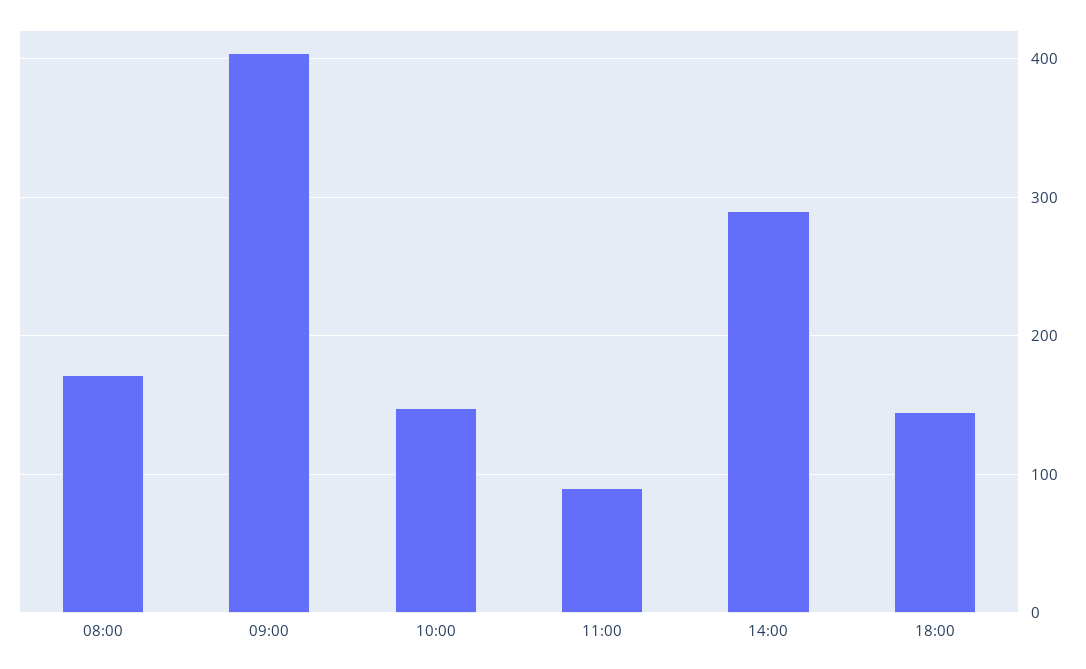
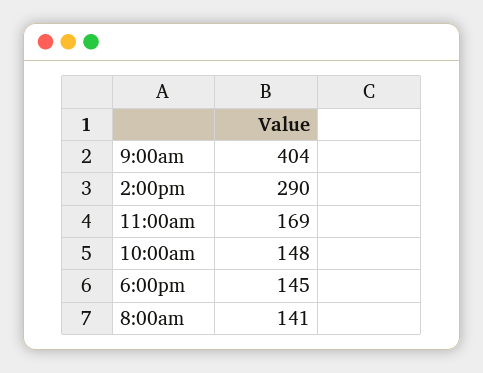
  {
-   "08:00": 170,
+   "08:00": 141,
    "09:00": 404,
    "10:00": 148,
-   "11:00": 90,
+   "11:00": 169,
    "14:00": 290,
    "18:00": 145
  }

